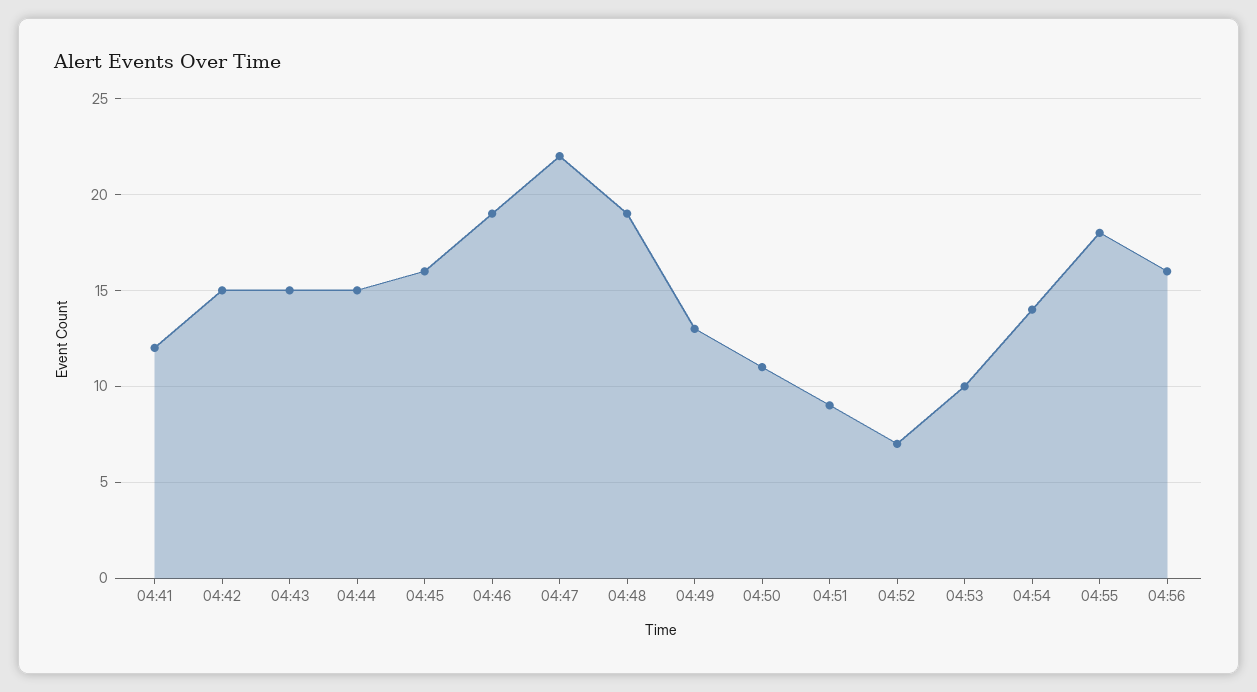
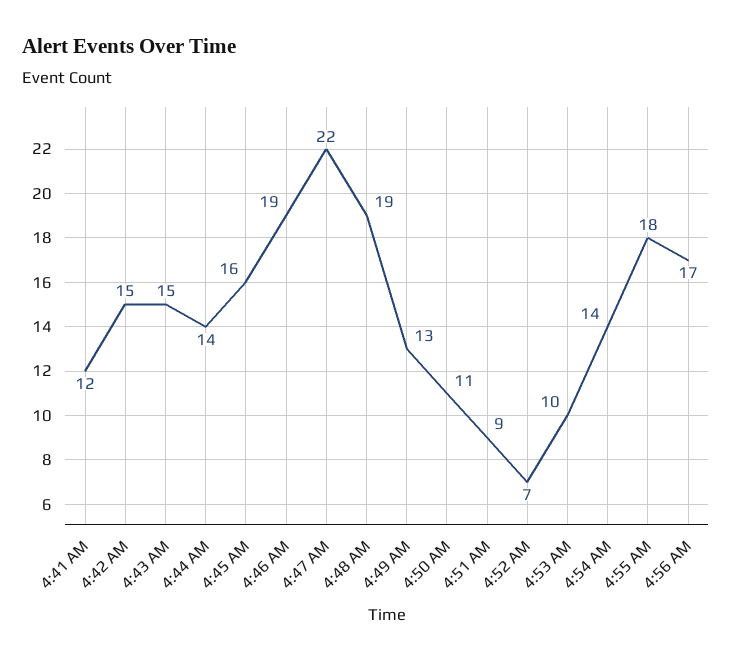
  {
    "04:41": 12,
    "04:42": 15,
    "04:43": 15,
-   "04:44": 15,
+   "04:44": 14,
    "04:45": 16,
    "04:46": 19,
    "04:47": 22,
    "04:48": 19,
    "04:49": 13,
    "04:50": 11,
    "04:51": 9,
    "04:52": 7,
    "04:53": 10,
    "04:54": 14,
    "04:55": 18,
-   "04:56": 16
+   "04:56": 17
  }

